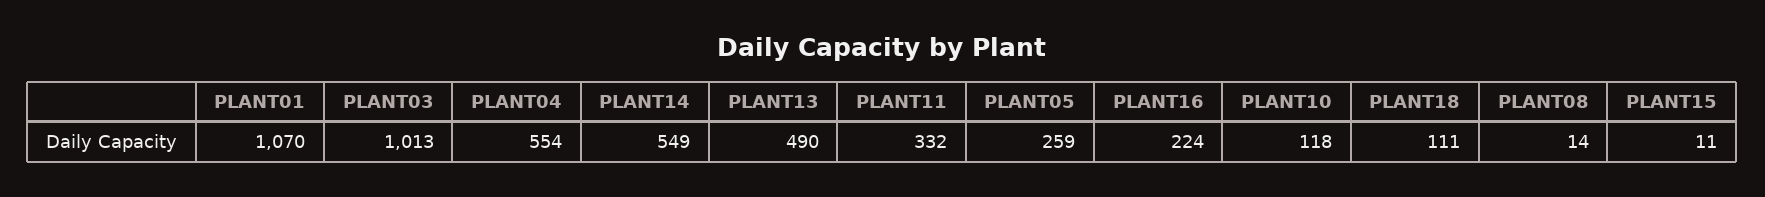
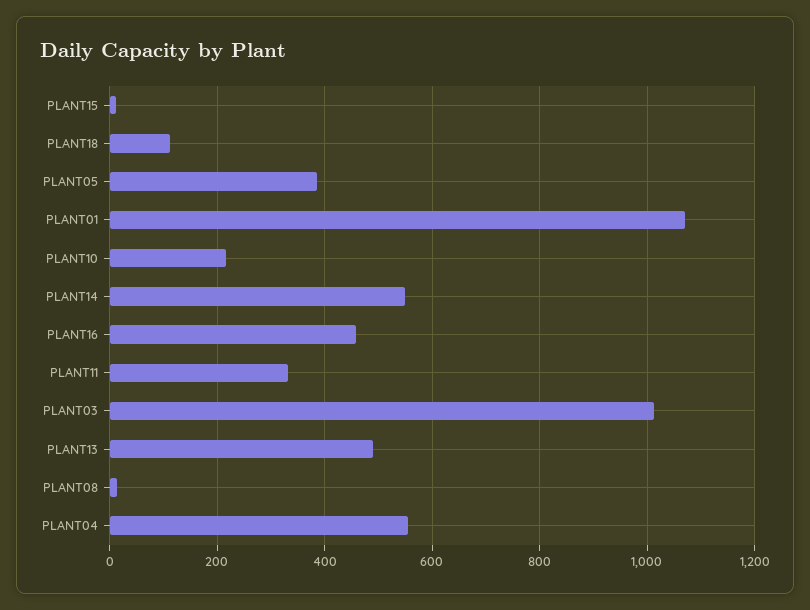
  {
    "PLANT01": 1070,
    "PLANT03": 1013,
    "PLANT04": 554,
    "PLANT14": 549,
    "PLANT13": 490,
    "PLANT11": 332,
-   "PLANT05": 259,
+   "PLANT05": 380,
-   "PLANT16": 224,
+   "PLANT16": 460,
-   "PLANT10": 118,
+   "PLANT10": 220,
    "PLANT18": 111,
    "PLANT08": 14,
    "PLANT15": 11
  }

